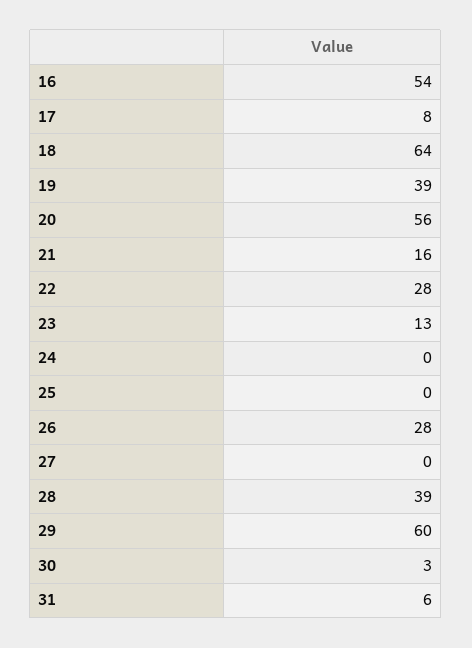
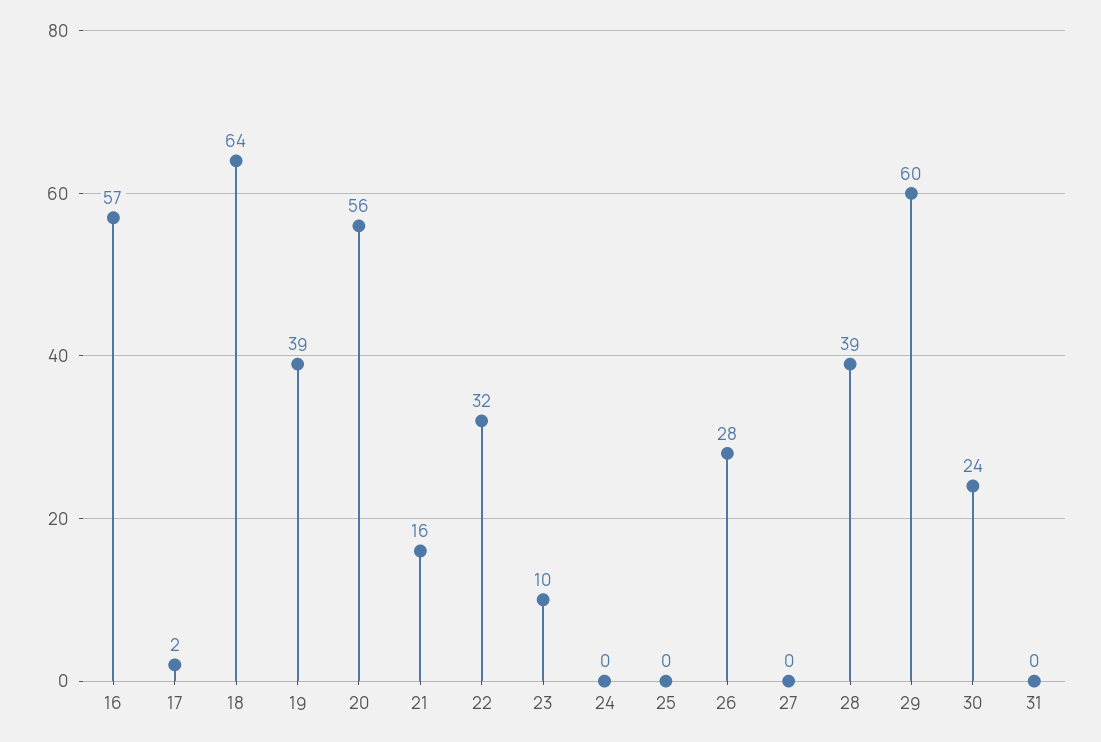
  {
-   "16": 54,
+   "16": 57,
-   "17": 8,
+   "17": 2,
    "18": 64,
    "19": 39,
    "20": 56,
    "21": 16,
-   "22": 28,
+   "22": 32,
-   "23": 13,
+   "23": 10,
    "24": 0,
    "25": 0,
    "26": 28,
    "27": 0,
    "28": 39,
    "29": 60,
-   "30": 3,
+   "30": 24,
-   "31": 6
+   "31": 0
  }

